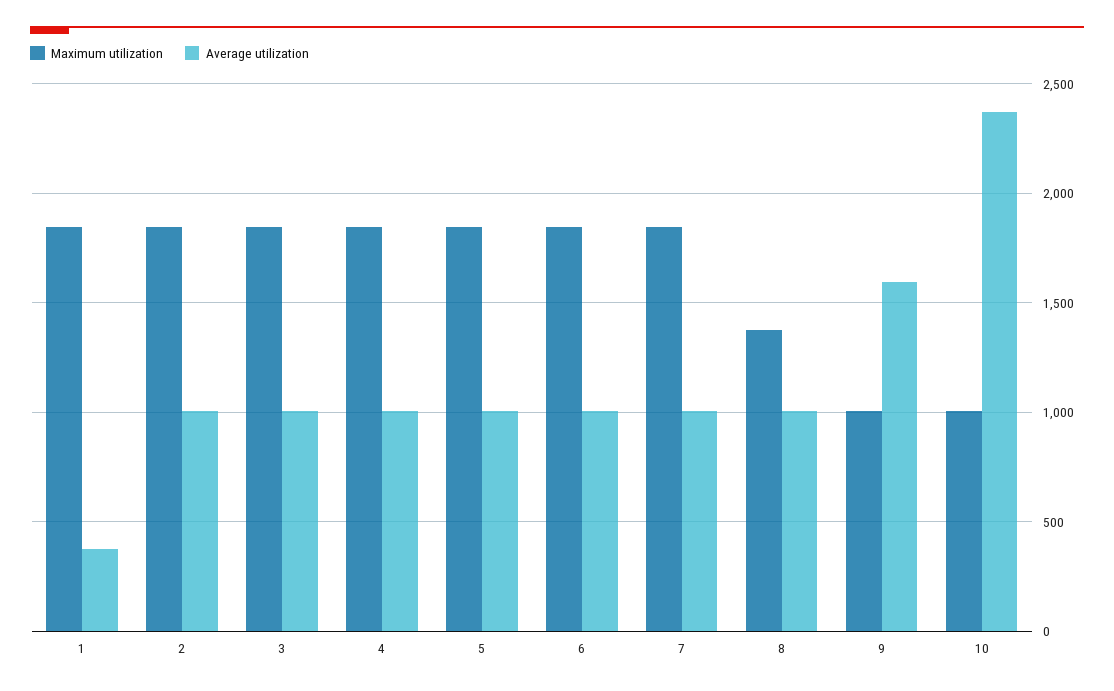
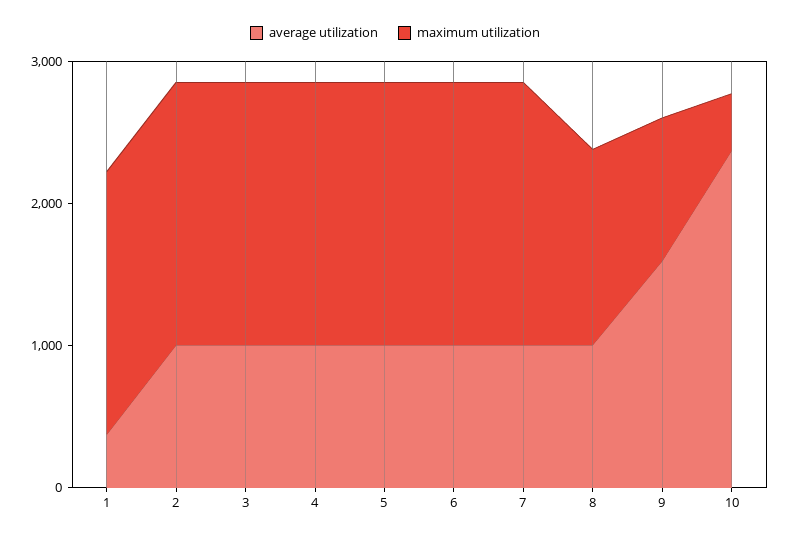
  {
    "Maximum utilization": {
      "1": 1850,
      "2": 1850,
      "3": 1850,
      "4": 1850,
      "5": 1850,
      "6": 1850,
      "7": 1850,
      "8": 1350,
      "9": 1000,
-     "10": 1000
+     "10": 400
    },
    "Average utilization": {
      "1": 400,
      "2": 1000,
      "3": 1000,
      "4": 1000,
      "5": 1000,
      "6": 1000,
      "7": 1000,
      "8": 1000,
      "9": 1600,
      "10": 2350
    }
  }

